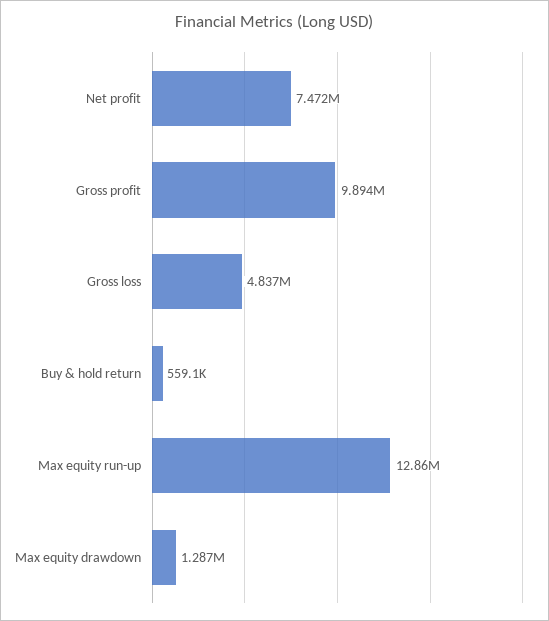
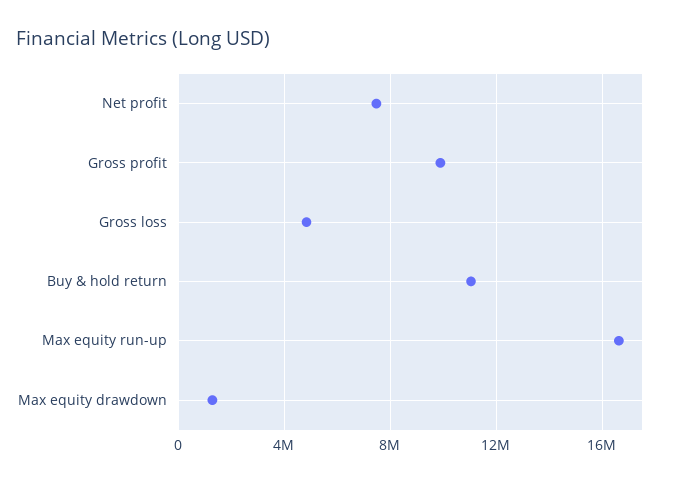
  {
    "Net profit": 7472000,
    "Gross profit": 9894000,
    "Gross loss": 4837000,
-   "Buy & hold return": 559100,
+   "Buy & hold return": 11000000,
-   "Max equity run-up": 12860000,
+   "Max equity run-up": 16500000,
    "Max equity drawdown": 1287000
  }

